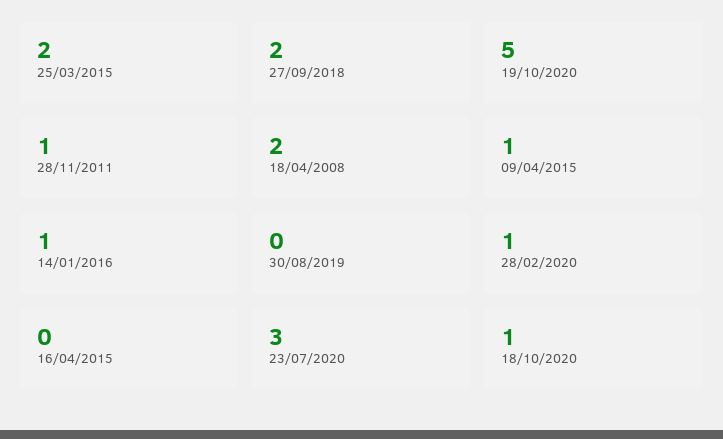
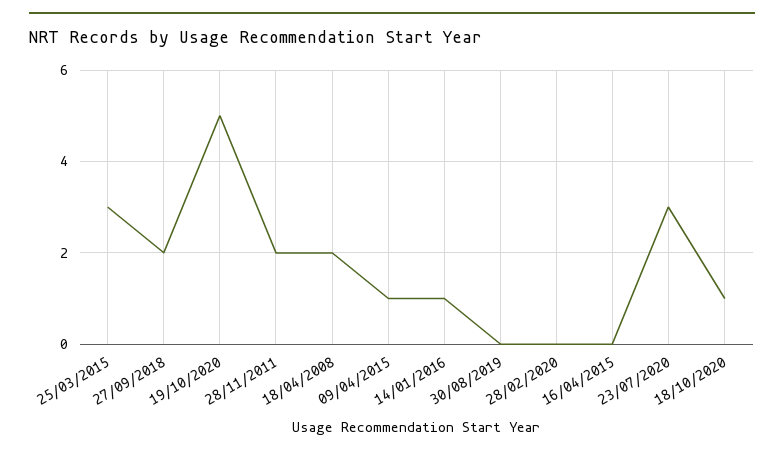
  {
-   "25/03/2015": 2,
+   "25/03/2015": 3,
    "27/09/2018": 2,
    "19/10/2020": 5,
-   "28/11/2011": 1,
+   "28/11/2011": 2,
    "18/04/2008": 2,
    "09/04/2015": 1,
    "14/01/2016": 1,
    "30/08/2019": 0,
-   "28/02/2020": 1,
+   "28/02/2020": 0,
    "16/04/2015": 0,
    "23/07/2020": 3,
    "18/10/2020": 1
  }

